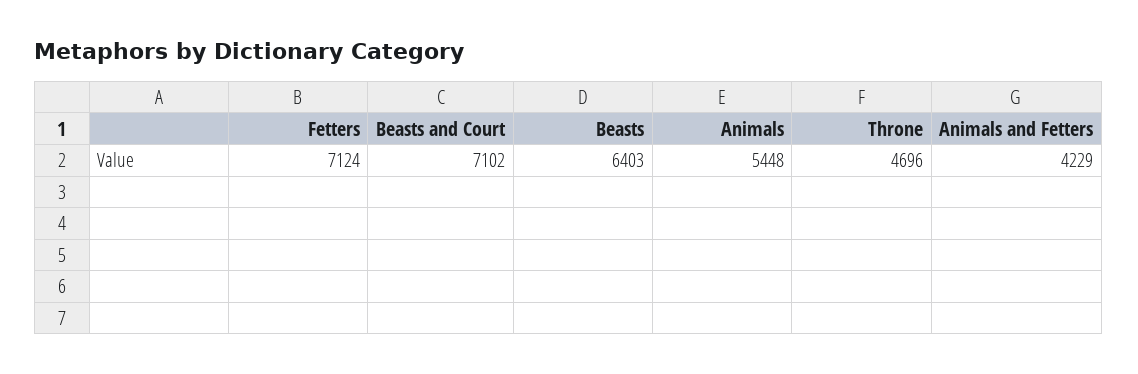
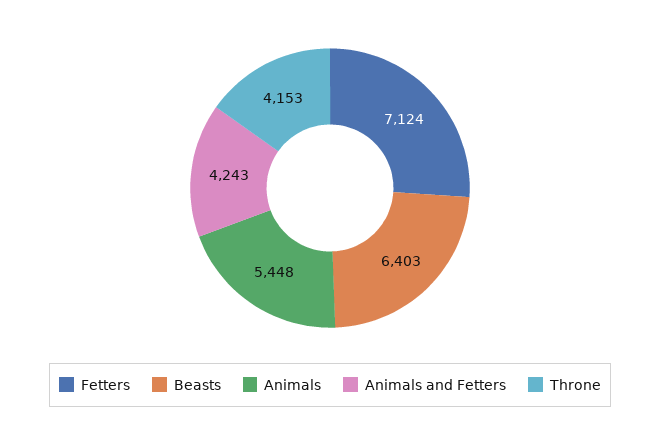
  {
    "Fetters": 7124,
-   "Beasts and Court": 7102,
    "Beasts": 6403,
    "Animals": 5448,
-   "Throne": 4696,
+   "Throne": 4153,
-   "Animals and Fetters": 4229
+   "Animals and Fetters": 4243
  }

